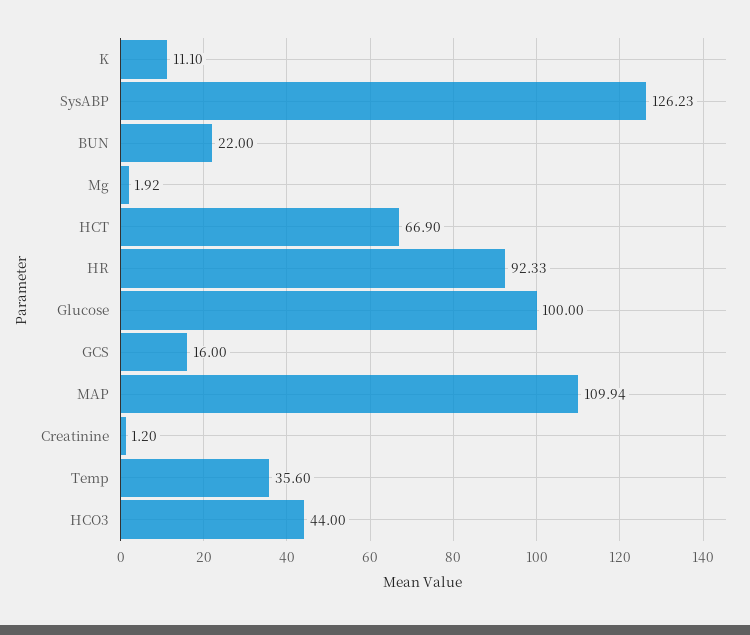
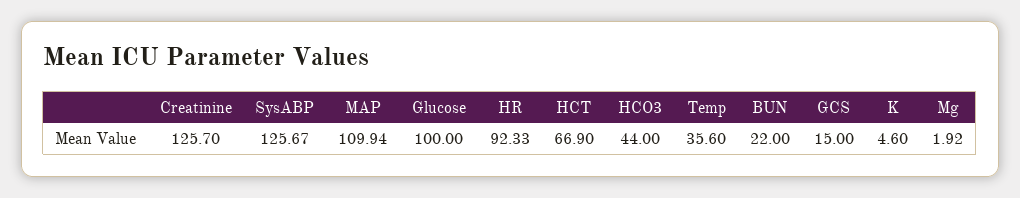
  {
-   "K": 11.1,
+   "K": 4.6,
-   "SysABP": 126.23,
+   "SysABP": 125.67,
    "BUN": 22,
    "Mg": 1.92,
    "HCT": 66.9,
    "HR": 92.33,
    "Glucose": 100,
-   "GCS": 16,
+   "GCS": 15,
    "MAP": 109.94,
-   "Creatinine": 1.2,
+   "Creatinine": 125.7,
    "Temp": 35.6,
    "HCO3": 44
  }

